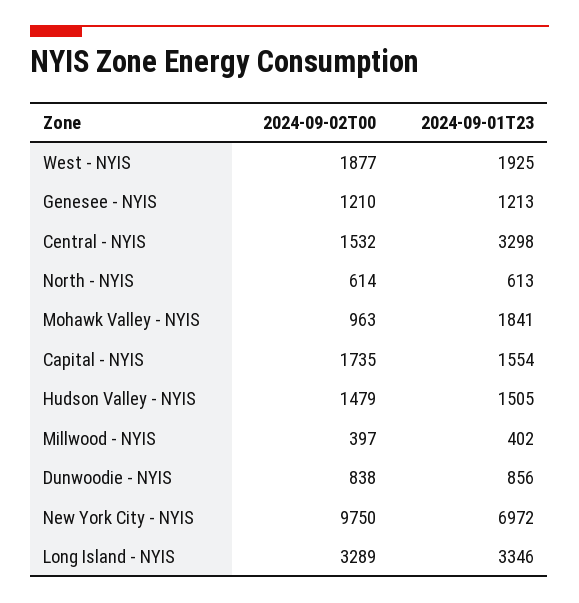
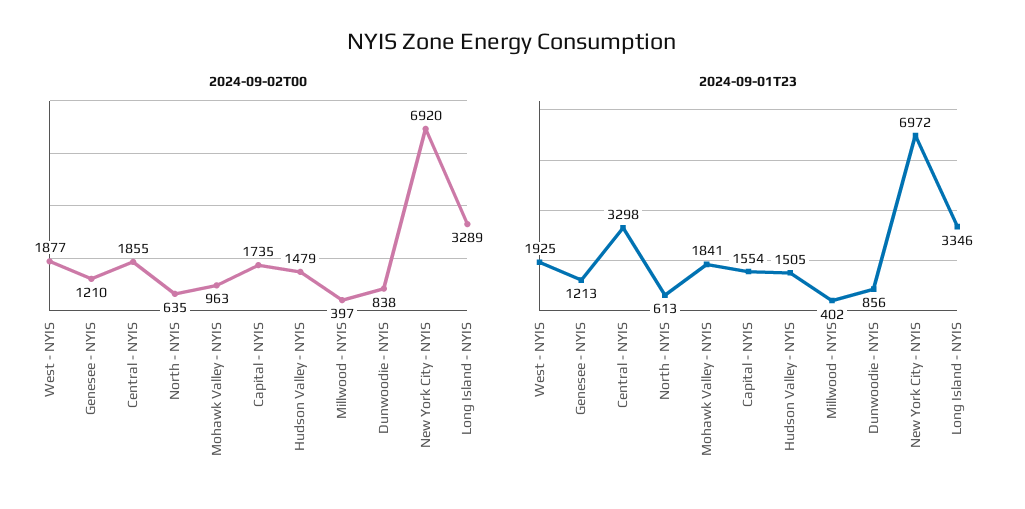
  {
    "2024-09-02T00": {
      "West - NYIS": 1877,
      "Genesee - NYIS": 1210,
-     "Central - NYIS": 1532,
+     "Central - NYIS": 1855,
-     "North - NYIS": 614,
+     "North - NYIS": 635,
      "Mohawk Valley - NYIS": 963,
      "Capital - NYIS": 1735,
      "Hudson Valley - NYIS": 1479,
      "Millwood - NYIS": 397,
      "Dunwoodie - NYIS": 838,
-     "New York City - NYIS": 9750,
+     "New York City - NYIS": 6920,
      "Long Island - NYIS": 3289
    },
    "2024-09-01T23": {
      "West - NYIS": 1925,
      "Genesee - NYIS": 1213,
      "Central - NYIS": 3298,
      "North - NYIS": 613,
      "Mohawk Valley - NYIS": 1841,
      "Capital - NYIS": 1554,
      "Hudson Valley - NYIS": 1505,
      "Millwood - NYIS": 402,
      "Dunwoodie - NYIS": 856,
      "New York City - NYIS": 6972,
      "Long Island - NYIS": 3346
    }
  }

